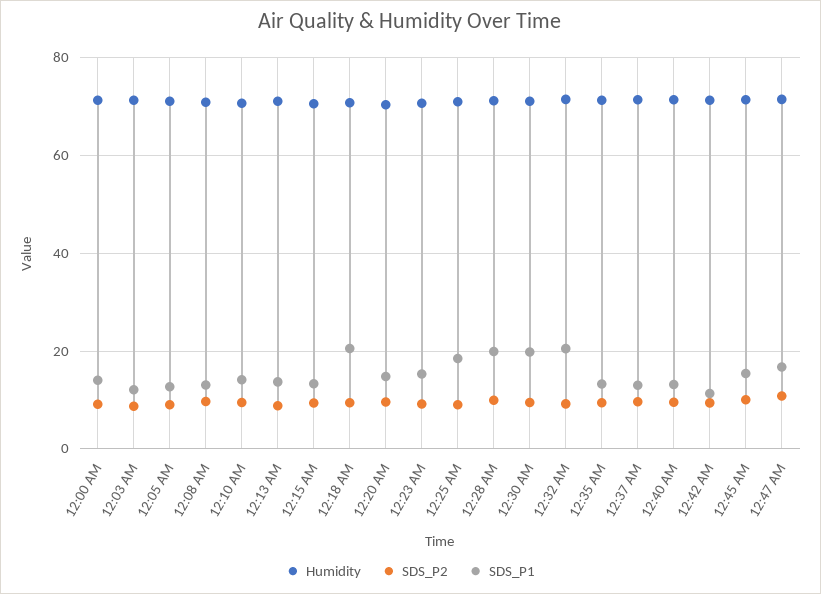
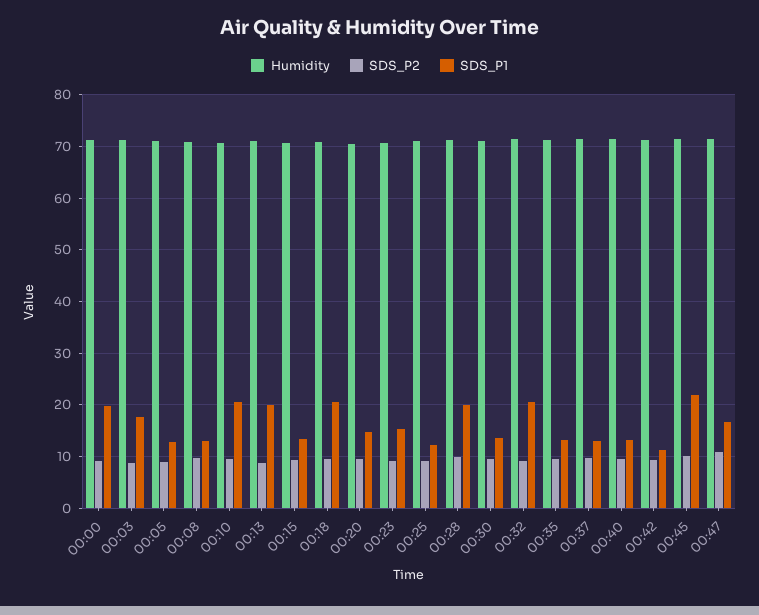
  {
    "Humidity": {
      "12:00 AM": 72,
      "12:03 AM": 72,
      "12:05 AM": 72,
      "12:08 AM": 70,
      "12:10 AM": 70,
      "12:13 AM": 72,
      "12:15 AM": 70,
      "12:18 AM": 70,
      "12:20 AM": 70,
      "12:23 AM": 70,
      "12:25 AM": 72,
      "12:28 AM": 72,
      "12:30 AM": 72,
      "12:32 AM": 72,
      "12:35 AM": 72,
      "12:37 AM": 72,
      "12:40 AM": 72,
      "12:42 AM": 72,
      "12:45 AM": 72,
      "12:47 AM": 72
    },
    "SDS_P2": {
      "12:00 AM": 10,
      "12:03 AM": 8,
      "12:05 AM": 10,
      "12:08 AM": 10,
      "12:10 AM": 10,
      "12:13 AM": 8,
      "12:15 AM": 10,
      "12:18 AM": 10,
      "12:20 AM": 10,
      "12:23 AM": 10,
      "12:25 AM": 10,
      "12:28 AM": 10,
      "12:30 AM": 10,
      "12:32 AM": 10,
      "12:35 AM": 10,
      "12:37 AM": 10,
      "12:40 AM": 10,
      "12:42 AM": 10,
      "12:45 AM": 10,
      "12:47 AM": 10
    },
    "SDS_P1": {
-     "12:00 AM": 14,
+     "12:00 AM": 20,
-     "12:03 AM": 12,
+     "12:03 AM": 18,
      "12:05 AM": 12,
      "12:08 AM": 14,
-     "12:10 AM": 14,
+     "12:10 AM": 20,
-     "12:13 AM": 14,
+     "12:13 AM": 20,
      "12:15 AM": 14,
      "12:18 AM": 20,
      "12:20 AM": 14,
      "12:23 AM": 16,
-     "12:25 AM": 18,
+     "12:25 AM": 12,
      "12:28 AM": 20,
-     "12:30 AM": 20,
+     "12:30 AM": 14,
      "12:32 AM": 20,
      "12:35 AM": 14,
      "12:37 AM": 14,
      "12:40 AM": 14,
      "12:42 AM": 12,
-     "12:45 AM": 16,
+     "12:45 AM": 22,
      "12:47 AM": 16
    }
  }

